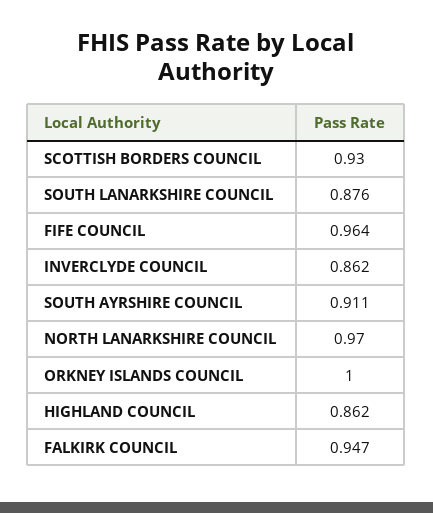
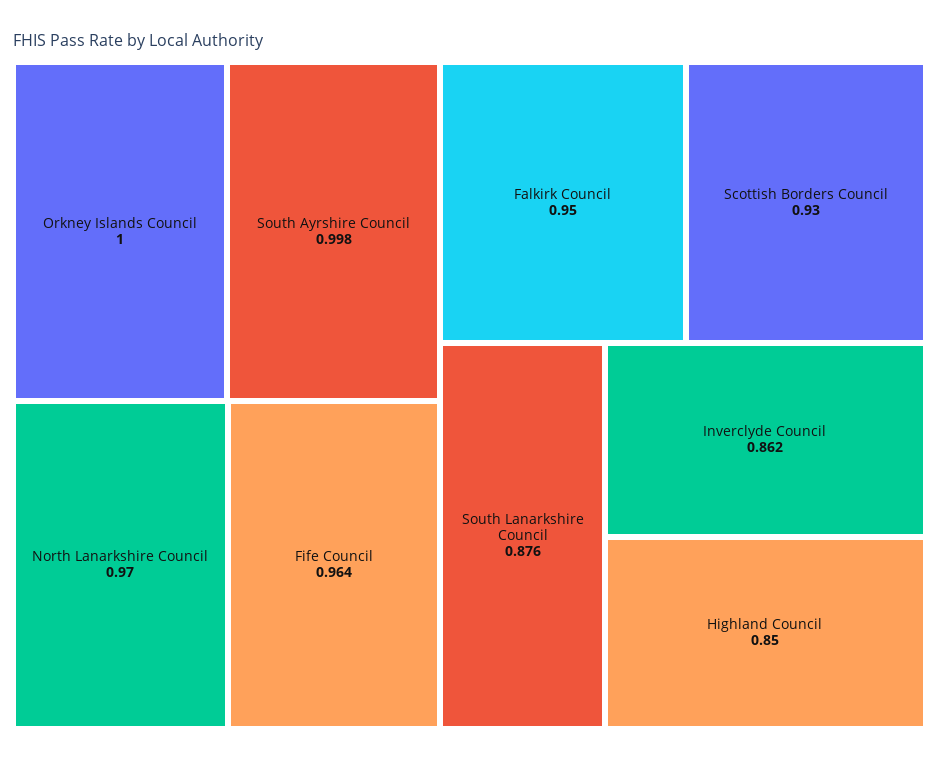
  {
    "SCOTTISH BORDERS COUNCIL": 0.93,
    "SOUTH LANARKSHIRE COUNCIL": 0.876,
    "FIFE COUNCIL": 0.964,
    "INVERCLYDE COUNCIL": 0.862,
-   "SOUTH AYRSHIRE COUNCIL": 0.911,
+   "SOUTH AYRSHIRE COUNCIL": 0.998,
    "NORTH LANARKSHIRE COUNCIL": 0.97,
    "ORKNEY ISLANDS COUNCIL": 1,
-   "HIGHLAND COUNCIL": 0.862,
+   "HIGHLAND COUNCIL": 0.85,
-   "FALKIRK COUNCIL": 0.947
+   "FALKIRK COUNCIL": 0.95
  }

